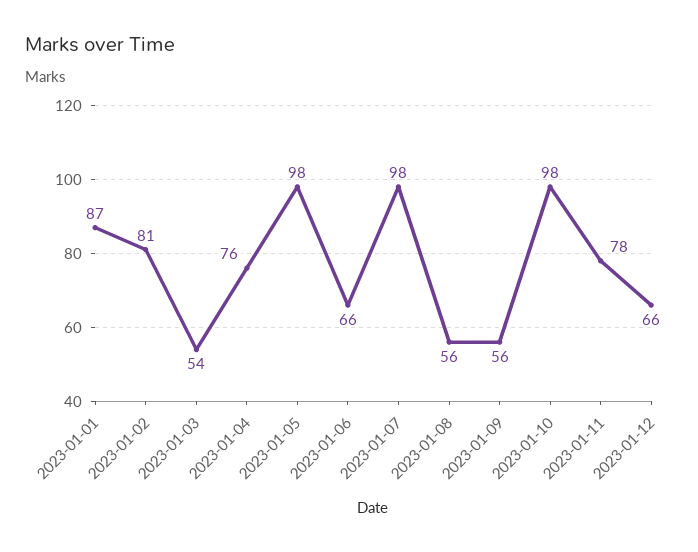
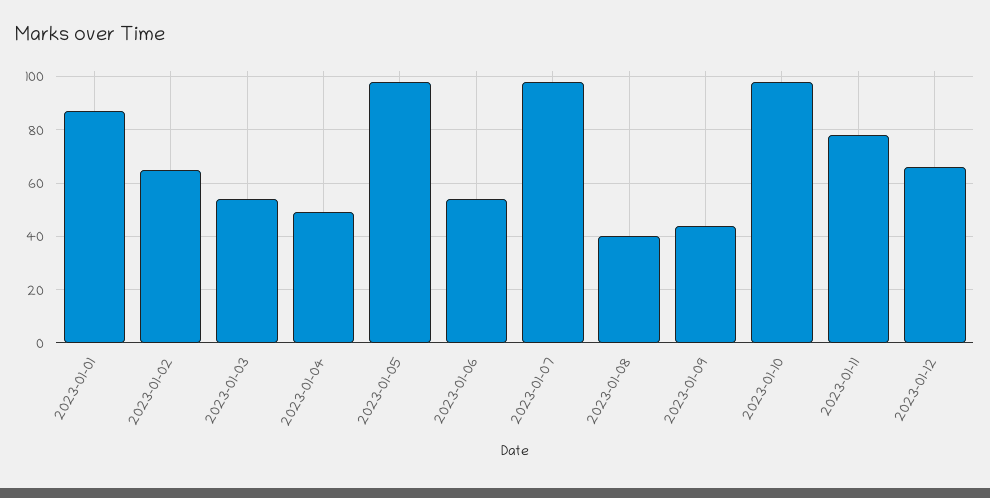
  {
    "2023-01-01": 87,
-   "2023-01-02": 81,
+   "2023-01-02": 65,
    "2023-01-03": 54,
-   "2023-01-04": 76,
+   "2023-01-04": 50,
    "2023-01-05": 98,
-   "2023-01-06": 66,
+   "2023-01-06": 55,
    "2023-01-07": 98,
-   "2023-01-08": 56,
+   "2023-01-08": 40,
-   "2023-01-09": 56,
+   "2023-01-09": 45,
    "2023-01-10": 98,
    "2023-01-11": 78,
    "2023-01-12": 66
  }

